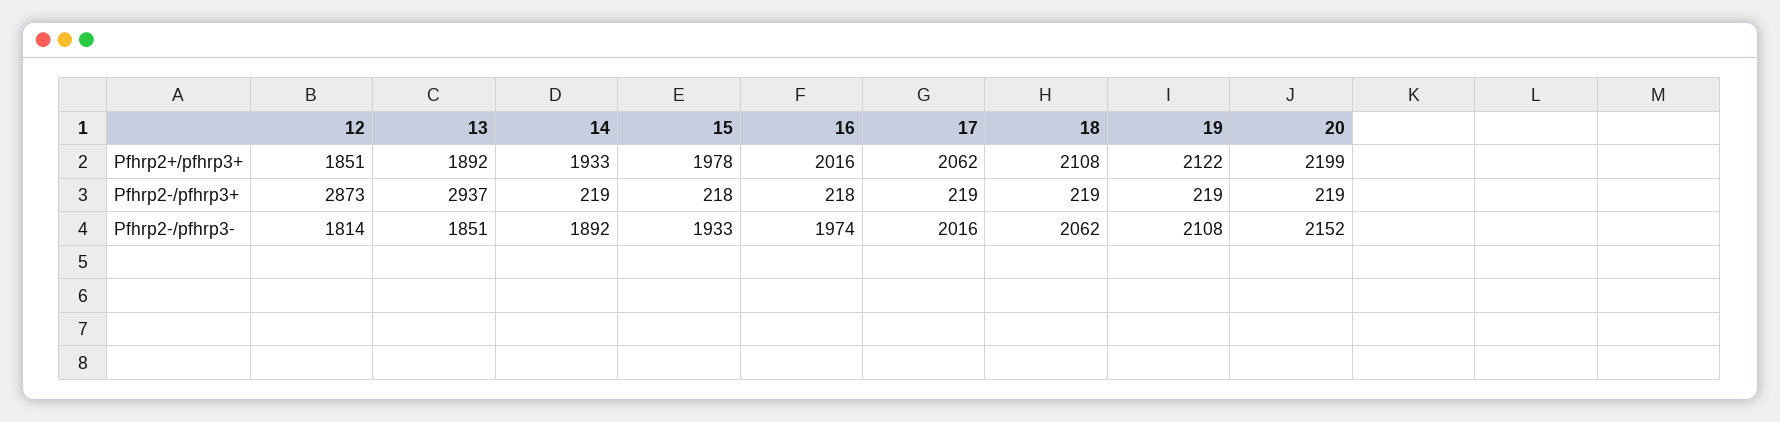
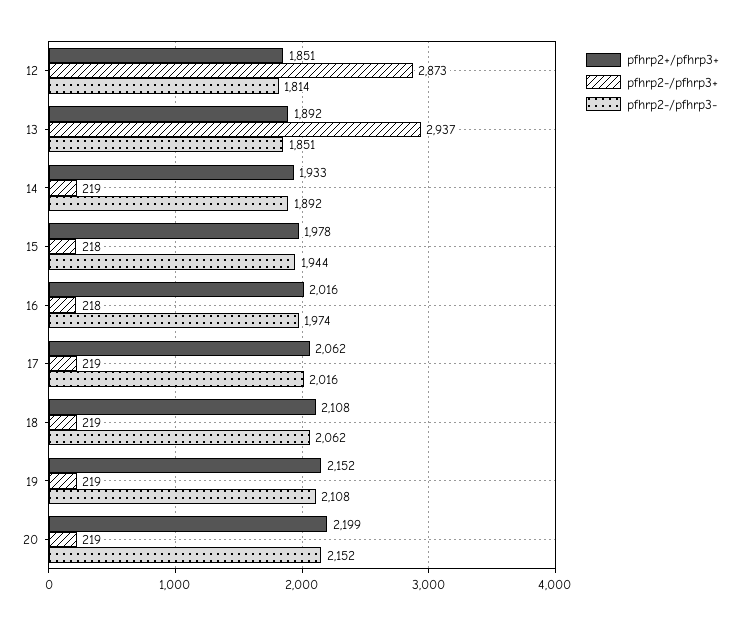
  {
    "Pfhrp2+/pfhrp3+": {
      "12": 1851,
      "13": 1892,
      "14": 1933,
      "15": 1978,
      "16": 2016,
      "17": 2062,
      "18": 2108,
-     "19": 2122,
+     "19": 2152,
      "20": 2199
    },
    "Pfhrp2-/pfhrp3+": {
      "12": 2873,
      "13": 2937,
      "14": 219,
      "15": 218,
      "16": 218,
      "17": 219,
      "18": 219,
      "19": 219,
      "20": 219
    },
    "Pfhrp2-/pfhrp3-": {
      "12": 1814,
      "13": 1851,
      "14": 1892,
-     "15": 1933,
+     "15": 1944,
      "16": 1974,
      "17": 2016,
      "18": 2062,
      "19": 2108,
      "20": 2152
    }
  }

